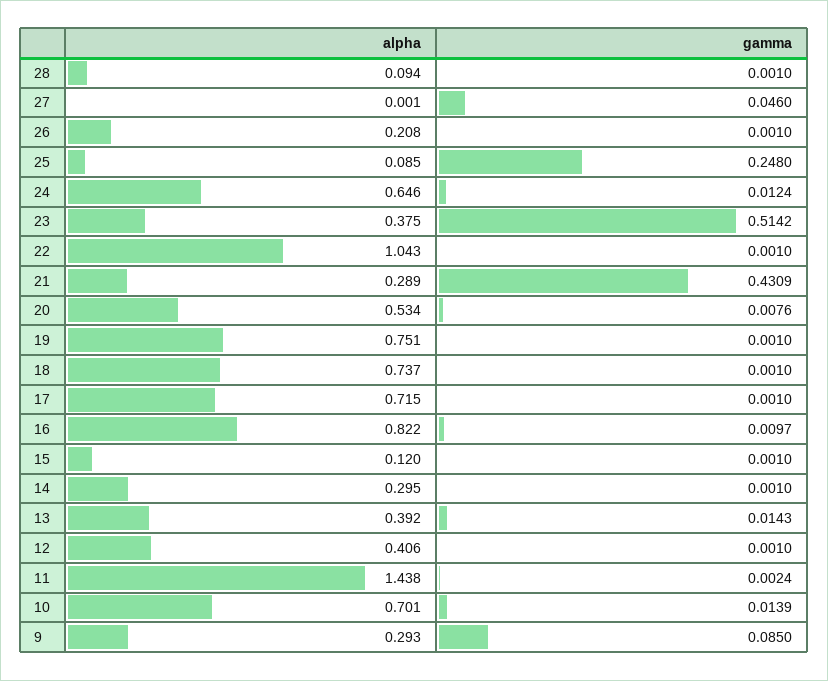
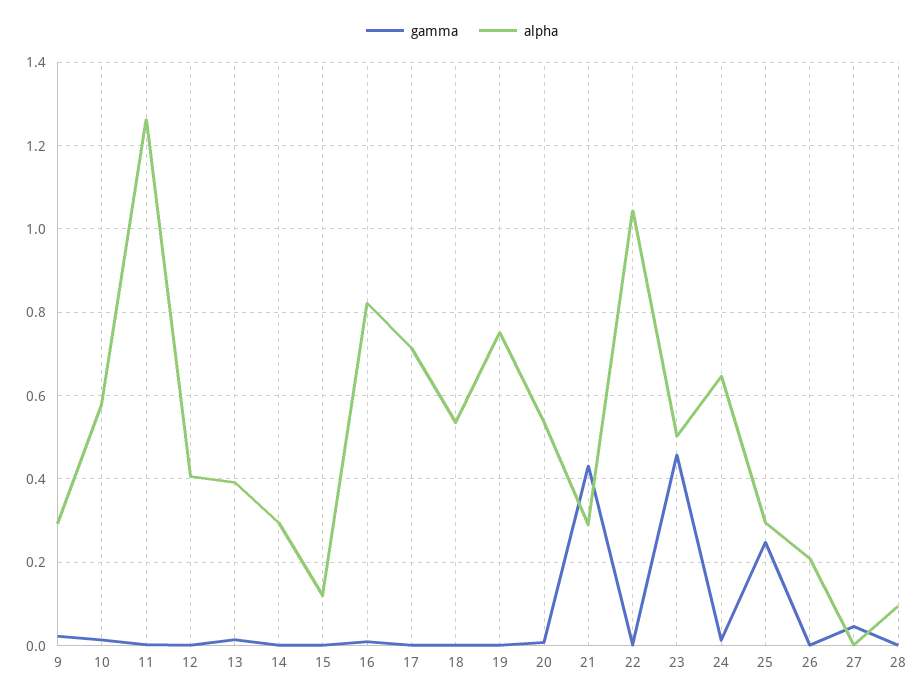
  {
    "alpha": {
      "28": 0.094,
      "27": 0.001,
      "26": 0.208,
-     "25": 0.085,
+     "25": 0.3,
      "24": 0.646,
-     "23": 0.375,
+     "23": 0.5,
      "22": 1.043,
      "21": 0.289,
      "20": 0.534,
      "19": 0.751,
-     "18": 0.737,
+     "18": 0.54,
      "17": 0.715,
      "16": 0.822,
      "15": 0.12,
      "14": 0.295,
      "13": 0.392,
      "12": 0.406,
-     "11": 1.438,
+     "11": 1.26,
-     "10": 0.701,
+     "10": 0.58,
      "9": 0.293
    },
    "gamma": {
      "28": 0.001,
      "27": 0.046,
      "26": 0.001,
      "25": 0.248,
      "24": 0.0124,
-     "23": 0.5142,
+     "23": 0.46,
      "22": 0.001,
      "21": 0.4309,
      "20": 0.0076,
      "19": 0.001,
      "18": 0.001,
      "17": 0.001,
      "16": 0.0097,
      "15": 0.001,
      "14": 0.001,
      "13": 0.0143,
      "12": 0.001,
      "11": 0.0024,
      "10": 0.0139,
-     "9": 0.085
+     "9": 0.02
    }
  }

